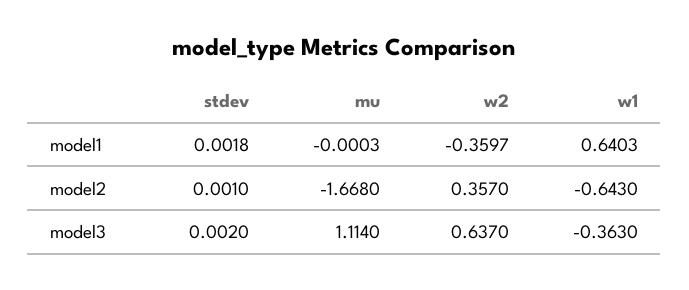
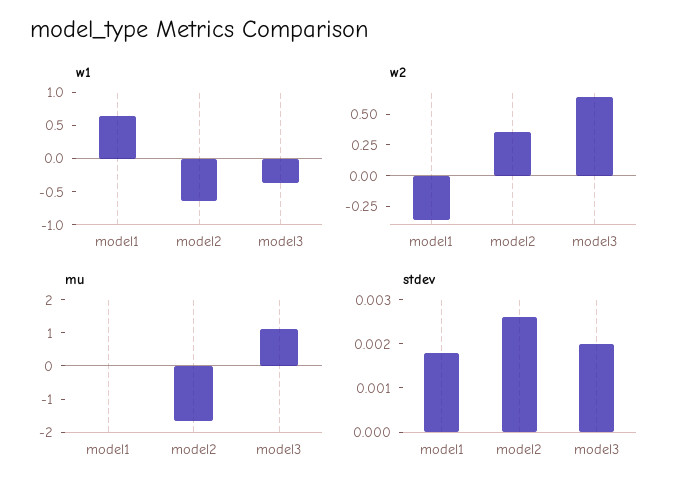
  {
    "stdev": {
      "model1": 0.0018,
-     "model2": 0.001,
+     "model2": 0.0025,
      "model3": 0.002
    },
    "mu": {
      "model1": -0.0003,
      "model2": -1.668,
      "model3": 1.114
    },
    "w2": {
      "model1": -0.3597,
      "model2": 0.357,
      "model3": 0.637
    },
    "w1": {
      "model1": 0.6403,
      "model2": -0.643,
      "model3": -0.363
    }
  }

